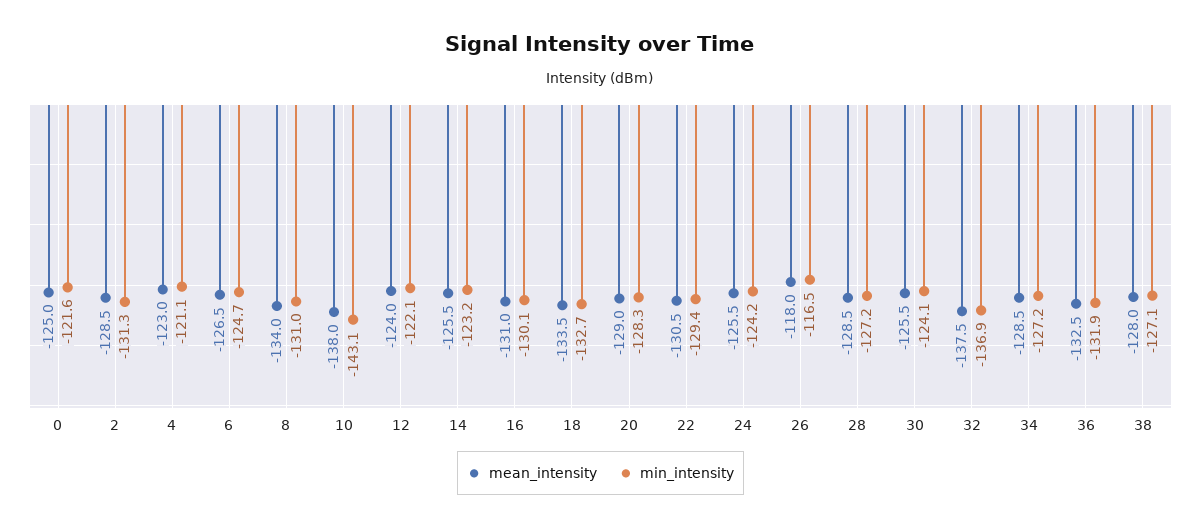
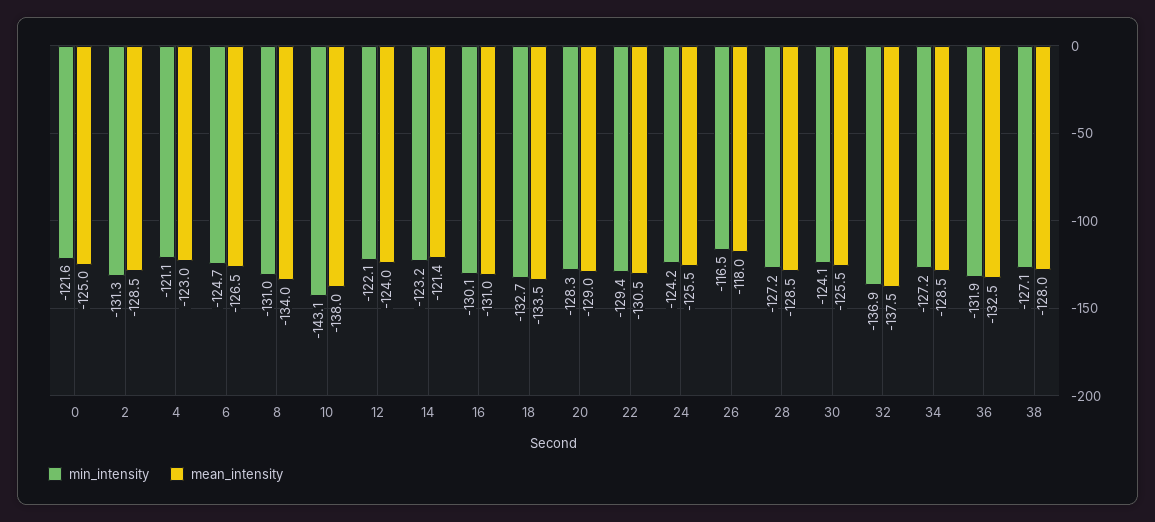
  {
    "mean_intensity": {
      "0": -125,
      "2": -128.5,
      "4": -123,
      "6": -126.5,
      "8": -134,
      "10": -138,
      "12": -124,
-     "14": -125.5,
+     "14": -121.4,
      "16": -131,
      "18": -133.5,
      "20": -129,
      "22": -130.5,
      "24": -125.5,
      "26": -118,
      "28": -128.5,
      "30": -125.5,
      "32": -137.5,
      "34": -128.5,
      "36": -132.5,
      "38": -128
    },
    "min_intensity": {
      "0": -121.6,
      "2": -131.3,
      "4": -121.1,
      "6": -124.7,
      "8": -131,
      "10": -143.1,
      "12": -122.1,
      "14": -123.2,
      "16": -130.1,
      "18": -132.7,
      "20": -128.3,
      "22": -129.4,
      "24": -124.2,
      "26": -116.5,
      "28": -127.2,
      "30": -124.1,
      "32": -136.9,
      "34": -127.2,
      "36": -131.9,
      "38": -127.1
    }
  }

